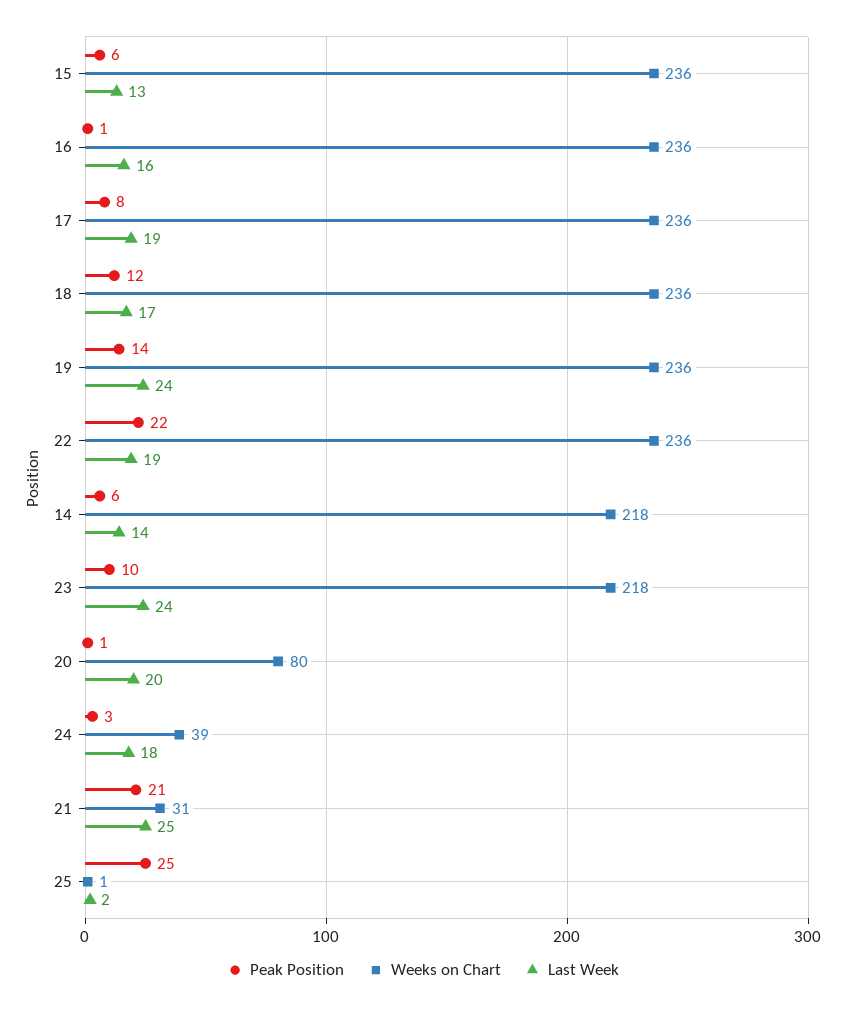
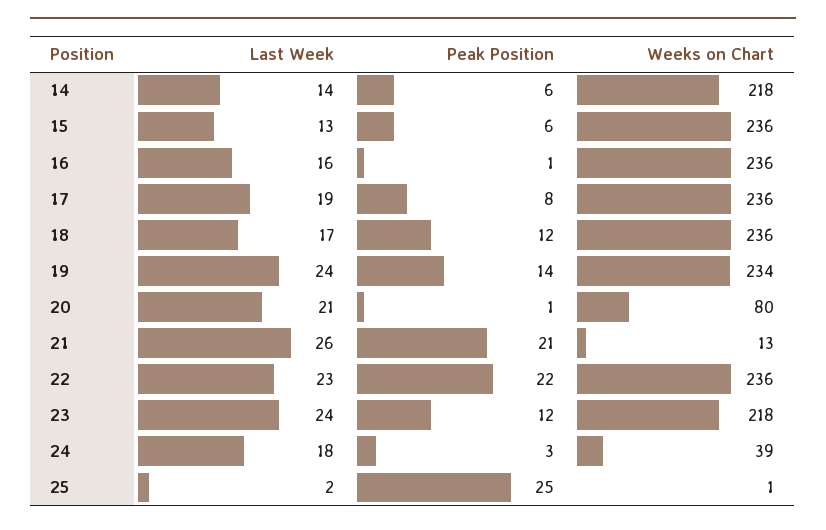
  {
    "Peak Position": {
      "15": 6,
      "16": 1,
      "17": 8,
      "18": 12,
      "19": 14,
      "22": 22,
      "14": 6,
-     "23": 10,
+     "23": 12,
      "20": 1,
      "24": 3,
      "21": 21,
      "25": 25
    },
    "Weeks on Chart": {
      "15": 236,
      "16": 236,
      "17": 236,
      "18": 236,
-     "19": 236,
+     "19": 234,
      "22": 236,
      "14": 218,
      "23": 218,
      "20": 80,
      "24": 39,
-     "21": 31,
+     "21": 13,
      "25": 1
    },
    "Last Week": {
      "15": 13,
      "16": 16,
      "17": 19,
      "18": 17,
      "19": 24,
-     "22": 19,
+     "22": 23,
      "14": 14,
      "23": 24,
-     "20": 20,
+     "20": 21,
      "24": 18,
-     "21": 25,
+     "21": 26,
      "25": 2
    }
  }

